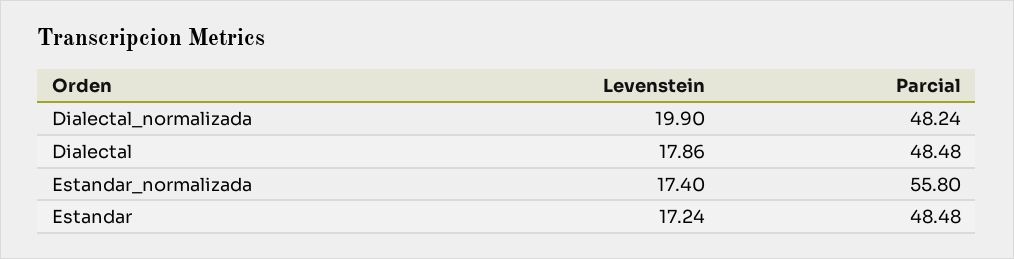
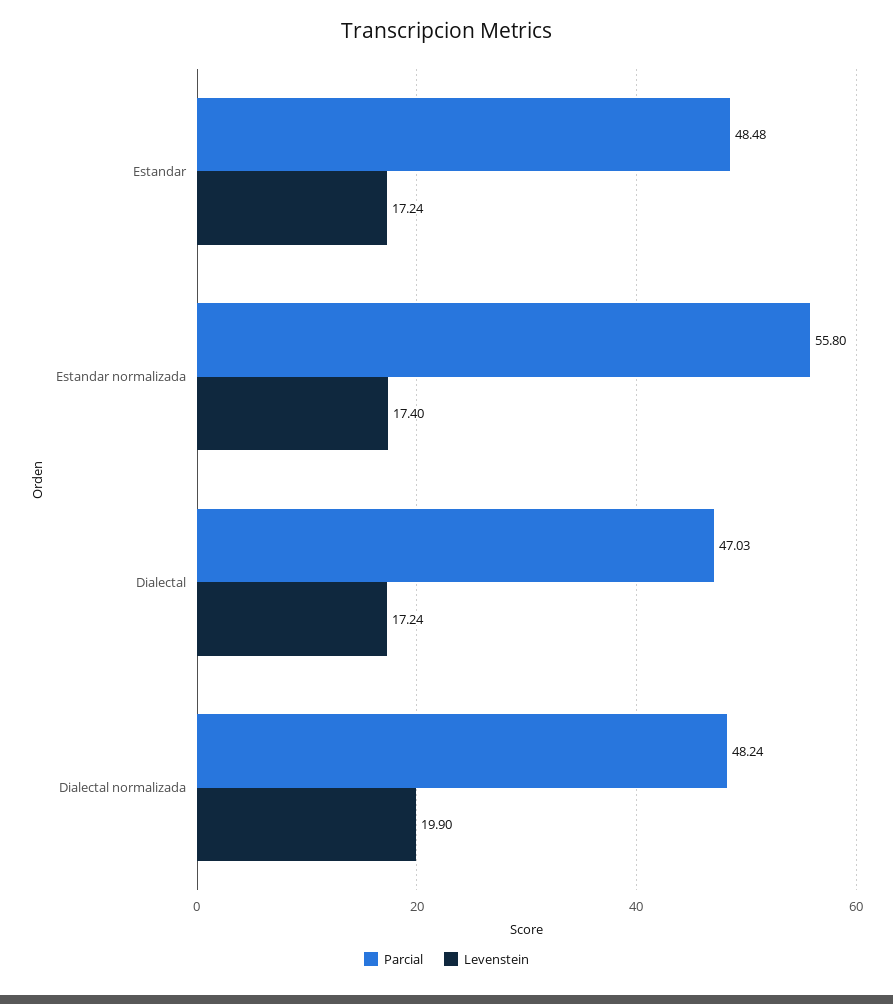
  {
    "Levenstein": {
      "Dialectal_normalizada": 19.9,
-     "Dialectal": 17.86,
+     "Dialectal": 17.24,
      "Estandar_normalizada": 17.4,
      "Estandar": 17.24
    },
    "Parcial": {
      "Dialectal_normalizada": 48.24,
-     "Dialectal": 48.48,
+     "Dialectal": 47.03,
      "Estandar_normalizada": 55.8,
      "Estandar": 48.48
    }
  }

